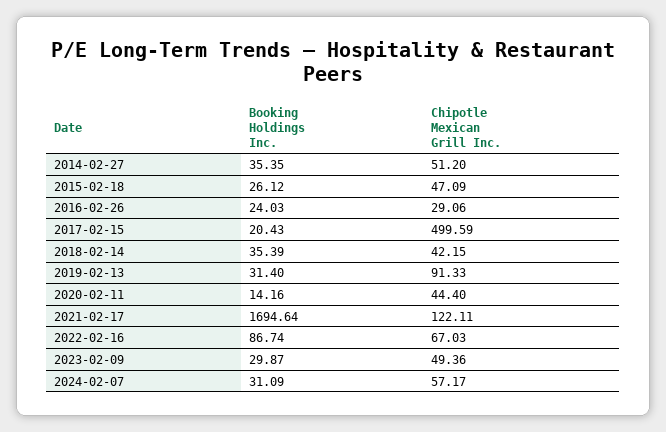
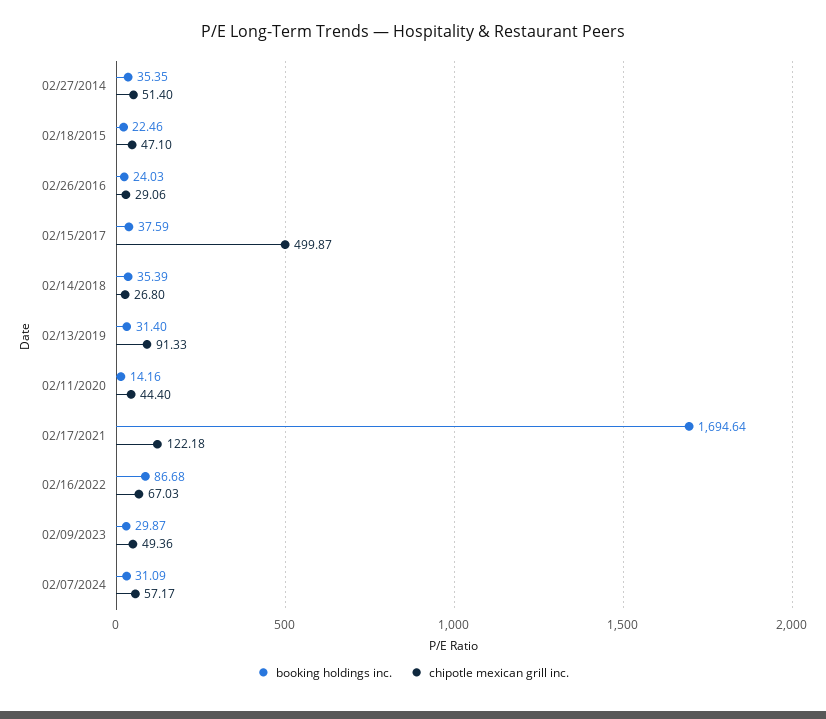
  {
    "Booking Holdings Inc.": {
      "2014-02-27": 35.35,
-     "2015-02-18": 26.12,
+     "2015-02-18": 22.46,
      "2016-02-26": 24.03,
-     "2017-02-15": 20.43,
+     "2017-02-15": 37.59,
      "2018-02-14": 35.39,
      "2019-02-13": 31.4,
      "2020-02-11": 14.16,
      "2021-02-17": 1694.64,
-     "2022-02-16": 86.74,
+     "2022-02-16": 86.68,
      "2023-02-09": 29.87,
      "2024-02-07": 31.09
    },
    "Chipotle Mexican Grill Inc.": {
-     "2014-02-27": 51.2,
+     "2014-02-27": 51.4,
-     "2015-02-18": 47.09,
+     "2015-02-18": 47.1,
      "2016-02-26": 29.06,
-     "2017-02-15": 499.59,
+     "2017-02-15": 499.87,
-     "2018-02-14": 42.15,
+     "2018-02-14": 26.8,
      "2019-02-13": 91.33,
      "2020-02-11": 44.4,
-     "2021-02-17": 122.11,
+     "2021-02-17": 122.18,
      "2022-02-16": 67.03,
      "2023-02-09": 49.36,
      "2024-02-07": 57.17
    }
  }

